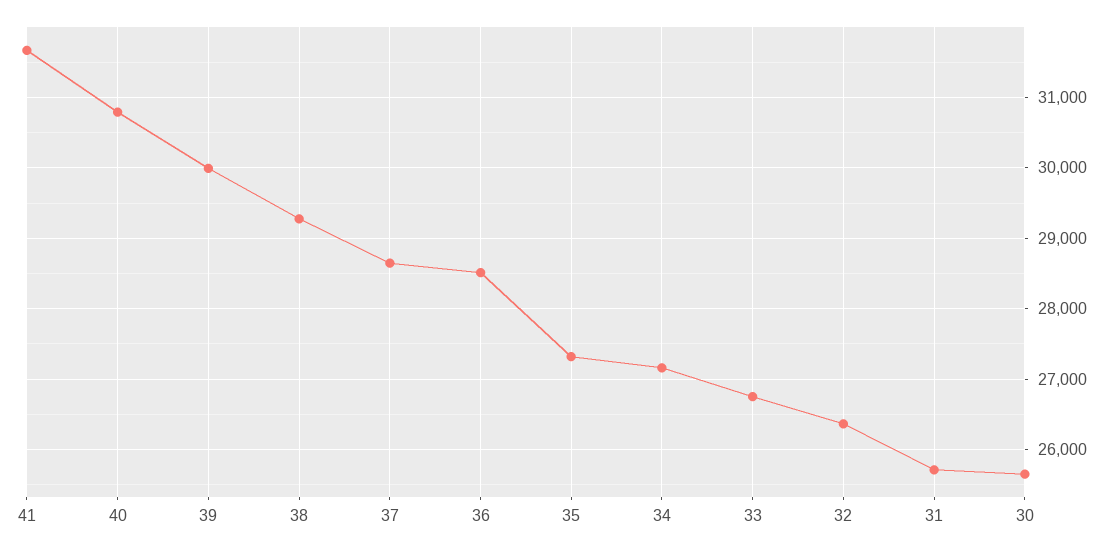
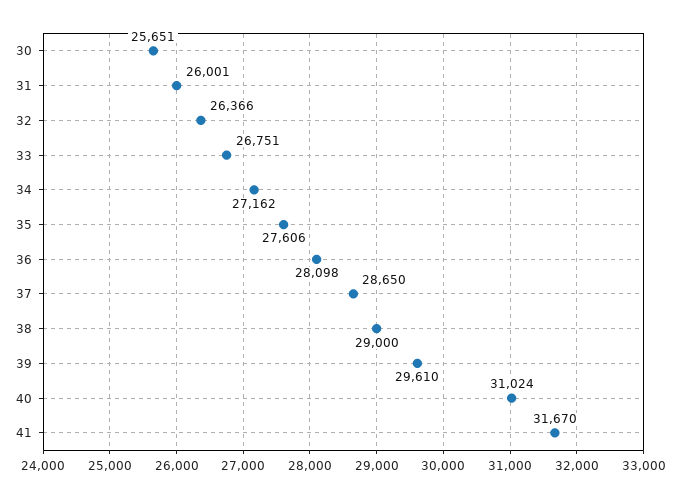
  {
    "41": 31670,
-   "40": 30800,
+   "40": 31024,
-   "39": 30000,
+   "39": 29610,
-   "38": 29300,
+   "38": 29000,
    "37": 28650,
-   "36": 28500,
+   "36": 28098,
-   "35": 27300,
+   "35": 27606,
    "34": 27162,
    "33": 26751,
    "32": 26366,
-   "31": 25700,
+   "31": 26001,
    "30": 25651
  }

